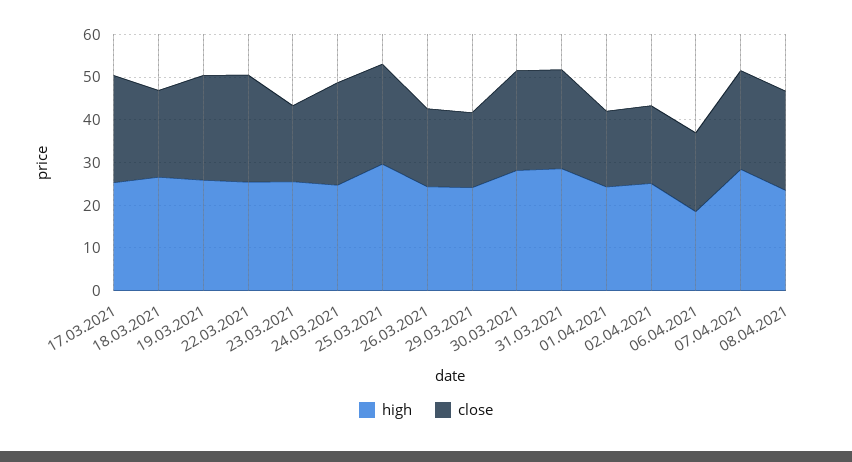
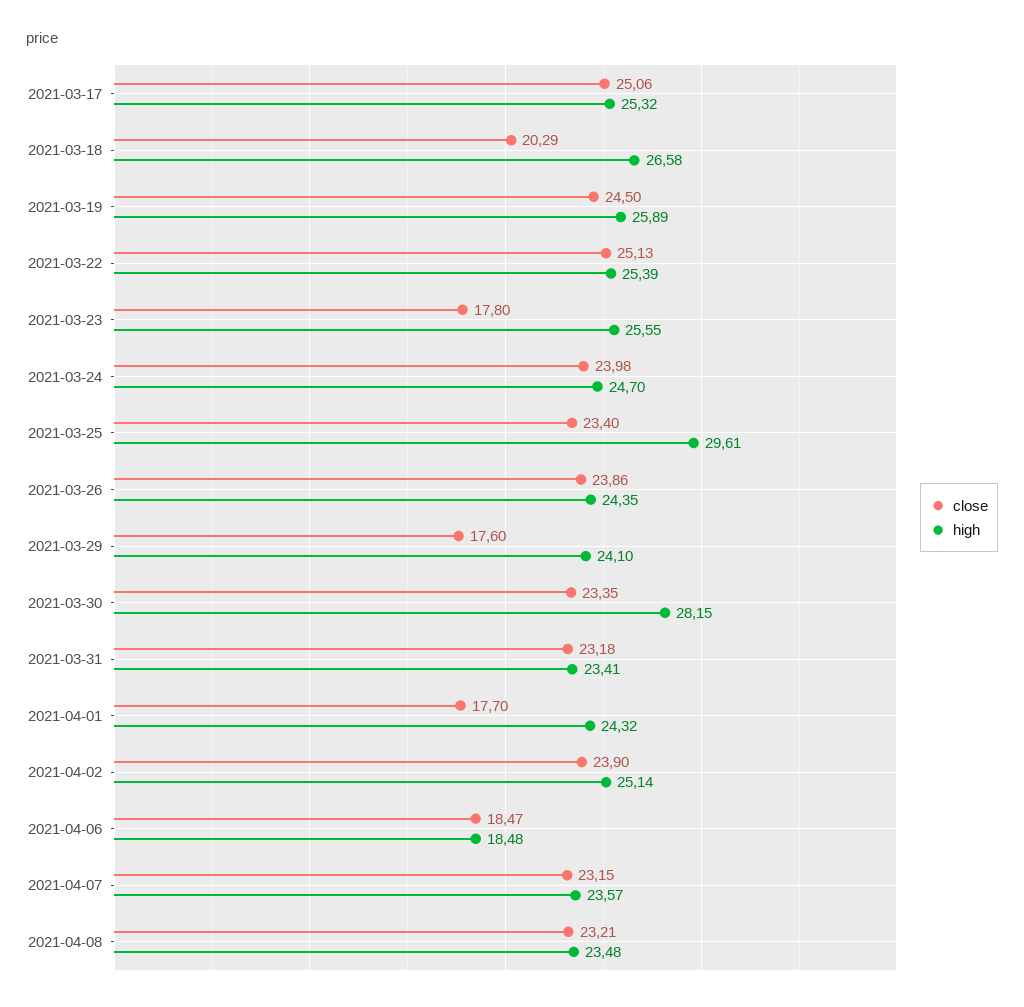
  {
    "high": {
      "17.03.2021": 25.32,
      "18.03.2021": 26.58,
      "19.03.2021": 25.89,
      "22.03.2021": 25.39,
      "23.03.2021": 25.55,
      "24.03.2021": 24.7,
      "25.03.2021": 29.61,
      "26.03.2021": 24.35,
      "29.03.2021": 24.1,
      "30.03.2021": 28.15,
-     "31.03.2021": 28,
+     "31.03.2021": 23.41,
      "01.04.2021": 24.32,
      "02.04.2021": 25.14,
      "06.04.2021": 18.48,
-     "07.04.2021": 28,
+     "07.04.2021": 23.57,
      "08.04.2021": 23.48
    },
    "close": {
      "17.03.2021": 25.06,
      "18.03.2021": 20.29,
      "19.03.2021": 24.5,
      "22.03.2021": 25.13,
      "23.03.2021": 17.8,
      "24.03.2021": 23.98,
      "25.03.2021": 23.4,
-     "26.03.2021": 18,
+     "26.03.2021": 23.86,
      "29.03.2021": 17.6,
      "30.03.2021": 23.35,
      "31.03.2021": 23.18,
      "01.04.2021": 17.7,
-     "02.04.2021": 18,
+     "02.04.2021": 23.9,
      "06.04.2021": 18.47,
      "07.04.2021": 23.15,
      "08.04.2021": 23.21
    }
  }

